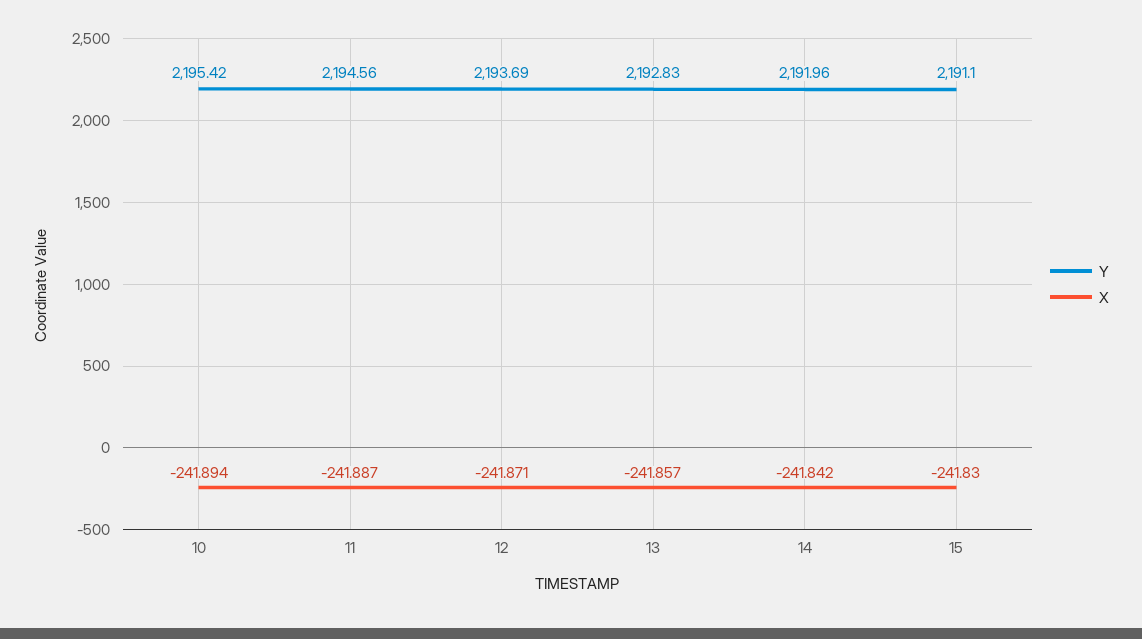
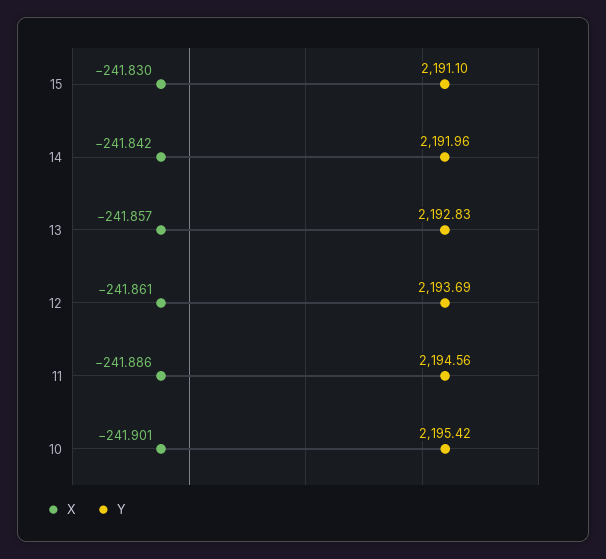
  {
    "Y": {
      "10": 2195.42,
      "11": 2194.56,
      "12": 2193.69,
      "13": 2192.83,
      "14": 2191.96,
      "15": 2191.1
    },
    "X": {
-     "10": -241.894,
+     "10": -241.901,
-     "11": -241.887,
+     "11": -241.886,
-     "12": -241.871,
+     "12": -241.861,
      "13": -241.857,
      "14": -241.842,
      "15": -241.83
    }
  }

